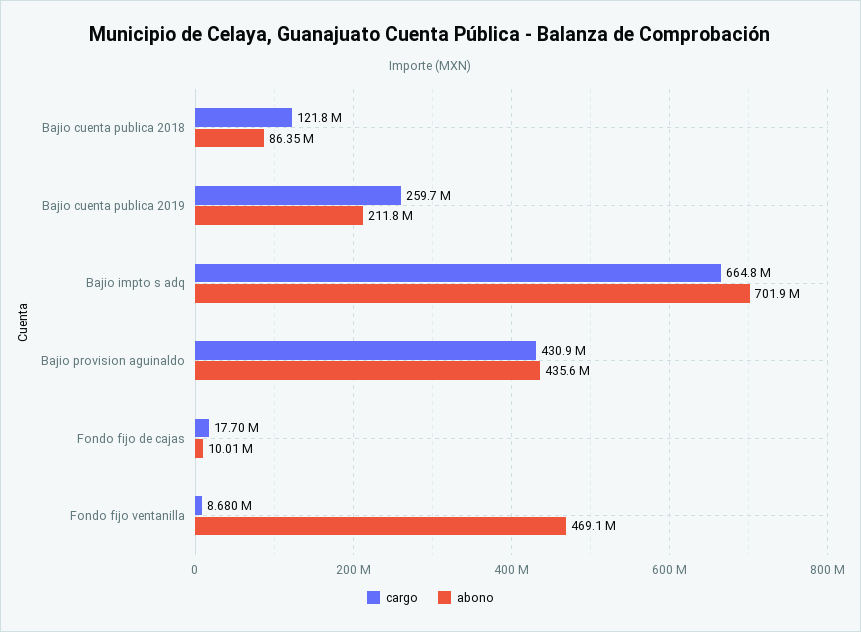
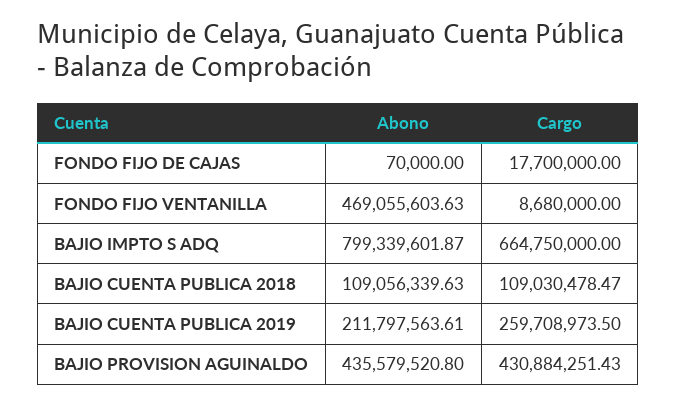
  {
    "cargo": {
-     "Bajio cuenta publica 2018": 121800000,
+     "Bajio cuenta publica 2018": 109030478.47,
      "Bajio cuenta publica 2019": 259708973.5,
      "Bajio impto s adq": 664750000,
      "Bajio provision aguinaldo": 430884251.43,
      "Fondo fijo de cajas": 17700000,
      "Fondo fijo ventanilla": 8680000
    },
    "abono": {
-     "Bajio cuenta publica 2018": 86350000,
+     "Bajio cuenta publica 2018": 109056339.63,
      "Bajio cuenta publica 2019": 211797563.61,
-     "Bajio impto s adq": 701900000,
+     "Bajio impto s adq": 799339601.87,
      "Bajio provision aguinaldo": 435579520.8,
-     "Fondo fijo de cajas": 10010000,
+     "Fondo fijo de cajas": 70000,
      "Fondo fijo ventanilla": 469055603.63
    }
  }

